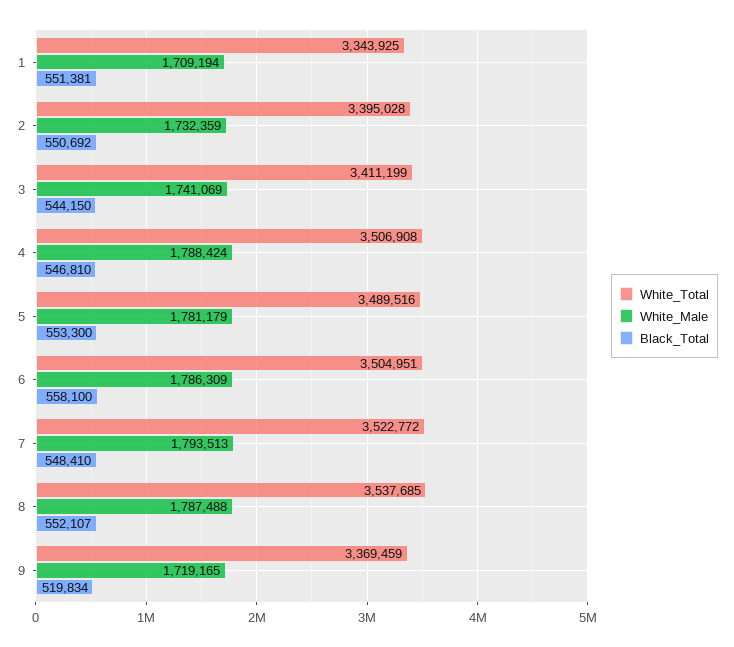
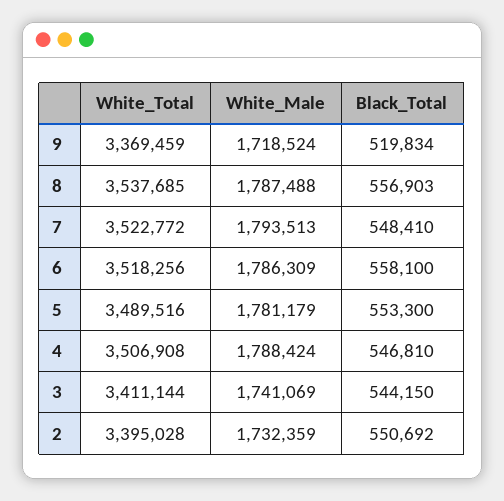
  {
    "White_Total": {
-     "1": 3343925,
      "2": 3395028,
-     "3": 3411199,
+     "3": 3411144,
      "4": 3506908,
      "5": 3489516,
-     "6": 3504951,
+     "6": 3518256,
      "7": 3522772,
      "8": 3537685,
      "9": 3369459
    },
    "White_Male": {
-     "1": 1709194,
      "2": 1732359,
      "3": 1741069,
      "4": 1788424,
      "5": 1781179,
      "6": 1786309,
      "7": 1793513,
      "8": 1787488,
-     "9": 1719165
+     "9": 1718524
    },
    "Black_Total": {
-     "1": 551381,
      "2": 550692,
      "3": 544150,
      "4": 546810,
      "5": 553300,
      "6": 558100,
      "7": 548410,
-     "8": 552107,
+     "8": 556903,
      "9": 519834
    }
  }

